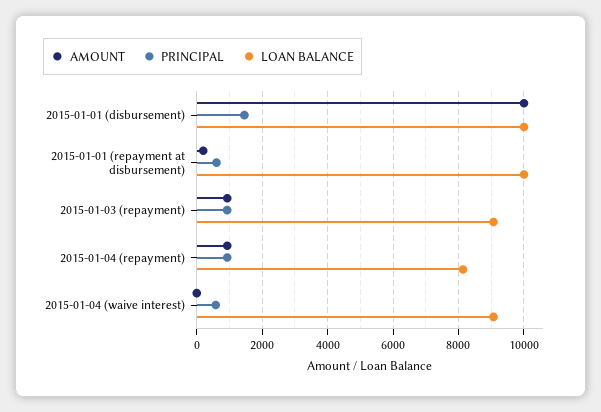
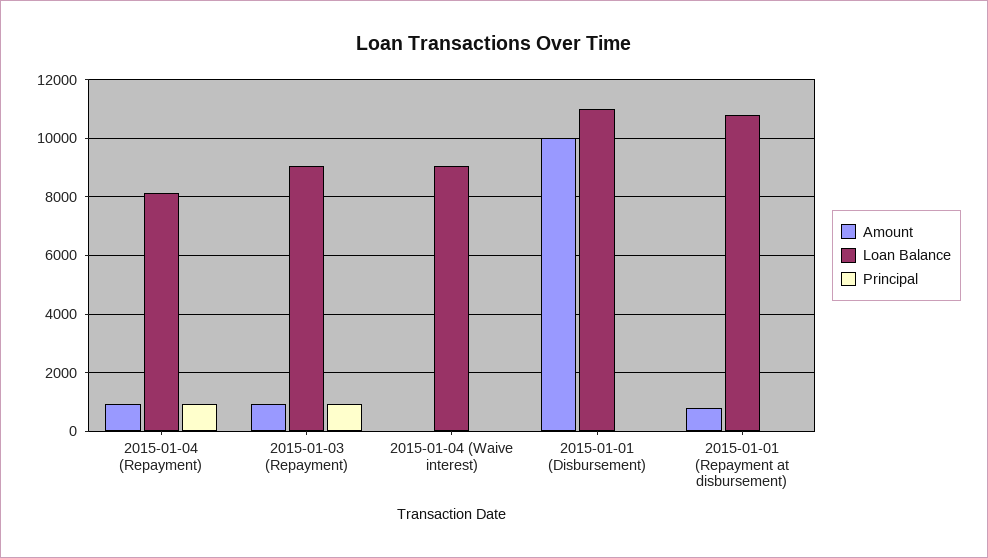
  {
    "AMOUNT": {
      "2015-01-01 (disbursement)": 10000,
-     "2015-01-01 (repayment at disbursement)": 200,
+     "2015-01-01 (repayment at disbursement)": 750,
      "2015-01-03 (repayment)": 1000,
      "2015-01-04 (repayment)": 1000,
      "2015-01-04 (waive interest)": 0
    },
    "PRINCIPAL": {
-     "2015-01-01 (disbursement)": 1400,
+     "2015-01-01 (disbursement)": 0,
-     "2015-01-01 (repayment at disbursement)": 600,
+     "2015-01-01 (repayment at disbursement)": 0,
      "2015-01-03 (repayment)": 1000,
      "2015-01-04 (repayment)": 1000,
-     "2015-01-04 (waive interest)": 600
+     "2015-01-04 (waive interest)": 0
    },
    "LOAN BALANCE": {
-     "2015-01-01 (disbursement)": 10000,
+     "2015-01-01 (disbursement)": 11000,
-     "2015-01-01 (repayment at disbursement)": 10000,
+     "2015-01-01 (repayment at disbursement)": 10750,
      "2015-01-03 (repayment)": 9000,
      "2015-01-04 (repayment)": 8200,
      "2015-01-04 (waive interest)": 9000
    }
  }

